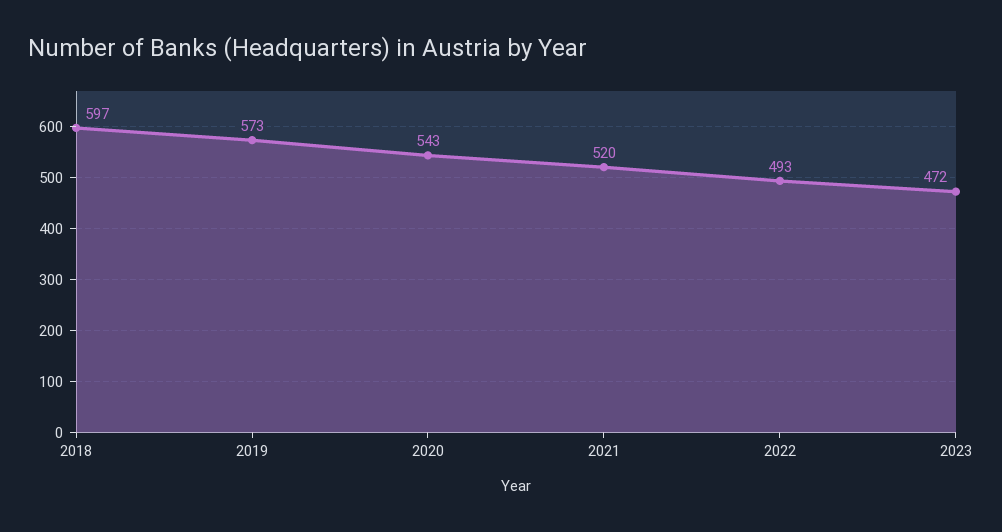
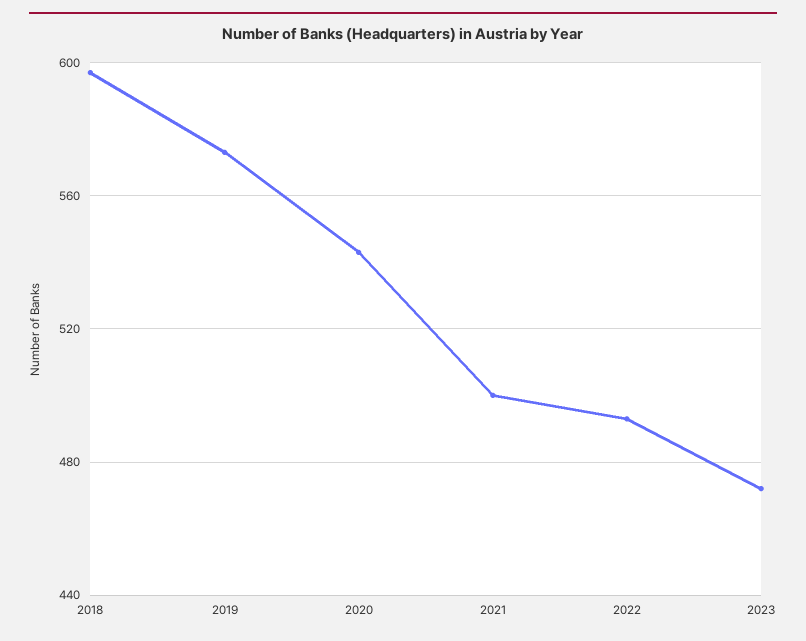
  {
    "2018": 597,
    "2019": 573,
    "2020": 543,
-   "2021": 520,
+   "2021": 500,
    "2022": 493,
    "2023": 472
  }

